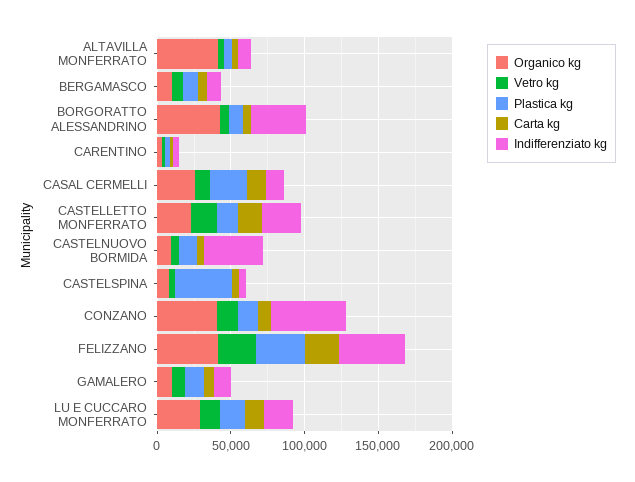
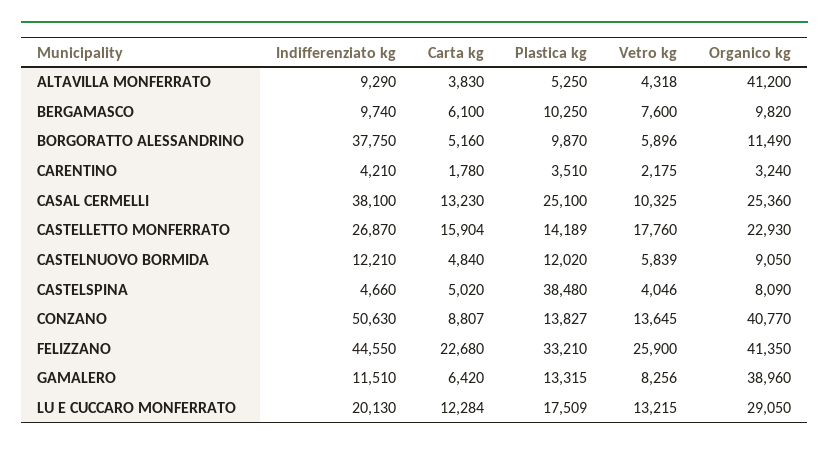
  {
    "Organico kg": {
      "ALTAVILLA MONFERRATO": 41200,
      "BERGAMASCO": 9820,
-     "BORGORATTO ALESSANDRINO": 40000,
+     "BORGORATTO ALESSANDRINO": 11490,
      "CARENTINO": 3240,
      "CASAL CERMELLI": 25360,
      "CASTELLETTO MONFERRATO": 22930,
      "CASTELNUOVO BORMIDA": 9050,
      "CASTELSPINA": 8090,
      "CONZANO": 40770,
      "FELIZZANO": 41350,
-     "GAMALERO": 10000,
+     "GAMALERO": 38960,
      "LU E CUCCARO MONFERRATO": 29050
    },
    "Vetro kg": {
      "ALTAVILLA MONFERRATO": 4318,
      "BERGAMASCO": 7600,
      "BORGORATTO ALESSANDRINO": 5896,
      "CARENTINO": 2175,
      "CASAL CERMELLI": 10325,
      "CASTELLETTO MONFERRATO": 17760,
      "CASTELNUOVO BORMIDA": 5839,
      "CASTELSPINA": 4046,
      "CONZANO": 13645,
      "FELIZZANO": 25900,
      "GAMALERO": 8256,
      "LU E CUCCARO MONFERRATO": 13215
    },
    "Plastica kg": {
      "ALTAVILLA MONFERRATO": 5250,
      "BERGAMASCO": 10250,
      "BORGORATTO ALESSANDRINO": 9870,
      "CARENTINO": 3510,
      "CASAL CERMELLI": 25100,
      "CASTELLETTO MONFERRATO": 14189,
      "CASTELNUOVO BORMIDA": 12020,
      "CASTELSPINA": 38480,
      "CONZANO": 13827,
      "FELIZZANO": 33210,
      "GAMALERO": 13315,
      "LU E CUCCARO MONFERRATO": 17509
    },
    "Carta kg": {
      "ALTAVILLA MONFERRATO": 3830,
      "BERGAMASCO": 6100,
      "BORGORATTO ALESSANDRINO": 5160,
      "CARENTINO": 1780,
      "CASAL CERMELLI": 13230,
      "CASTELLETTO MONFERRATO": 15904,
      "CASTELNUOVO BORMIDA": 4840,
      "CASTELSPINA": 5020,
      "CONZANO": 8807,
      "FELIZZANO": 22680,
      "GAMALERO": 6420,
      "LU E CUCCARO MONFERRATO": 12284
    },
    "Indifferenziato kg": {
      "ALTAVILLA MONFERRATO": 9290,
      "BERGAMASCO": 9740,
      "BORGORATTO ALESSANDRINO": 37750,
      "CARENTINO": 4210,
-     "CASAL CERMELLI": 10000,
+     "CASAL CERMELLI": 38100,
      "CASTELLETTO MONFERRATO": 26870,
-     "CASTELNUOVO BORMIDA": 40000,
+     "CASTELNUOVO BORMIDA": 12210,
      "CASTELSPINA": 4660,
      "CONZANO": 50630,
      "FELIZZANO": 44550,
      "GAMALERO": 11510,
      "LU E CUCCARO MONFERRATO": 20130
    }
  }

